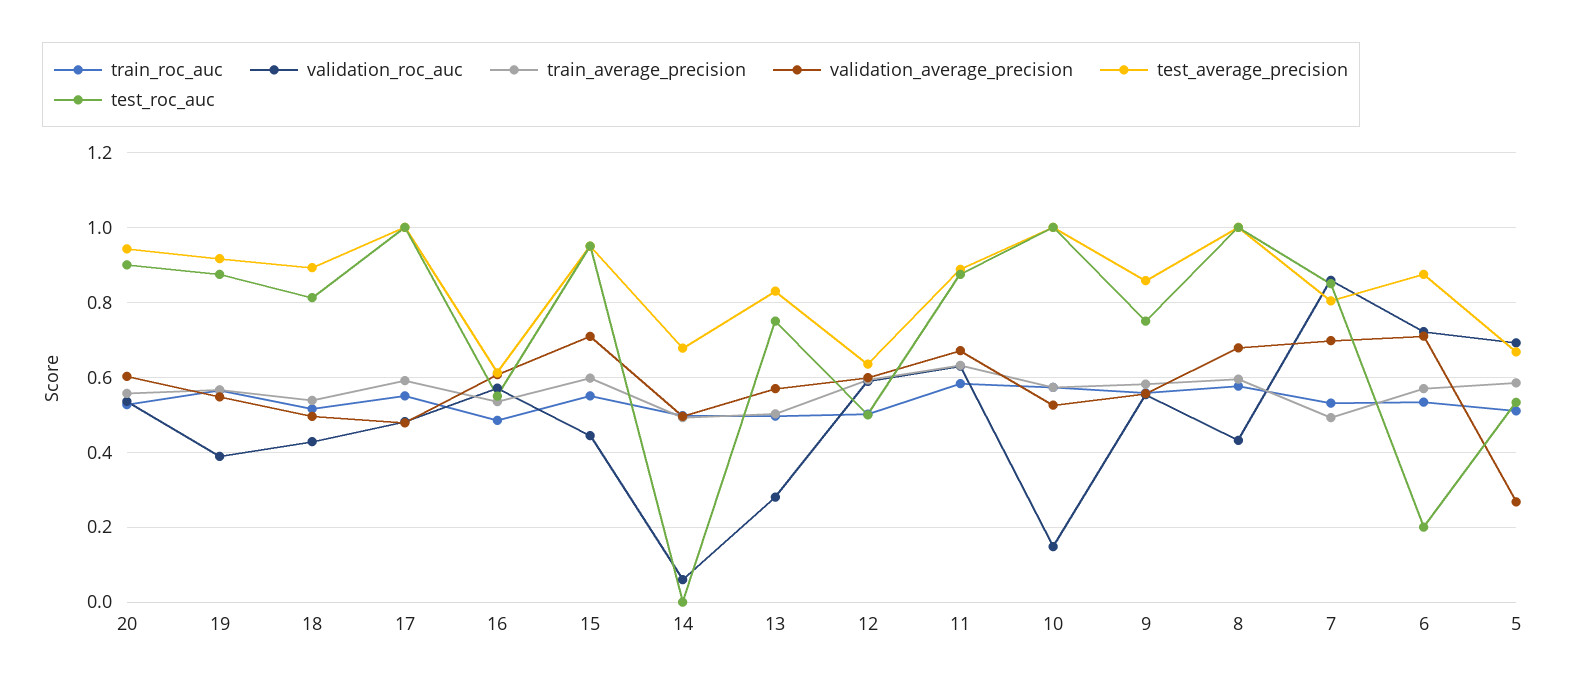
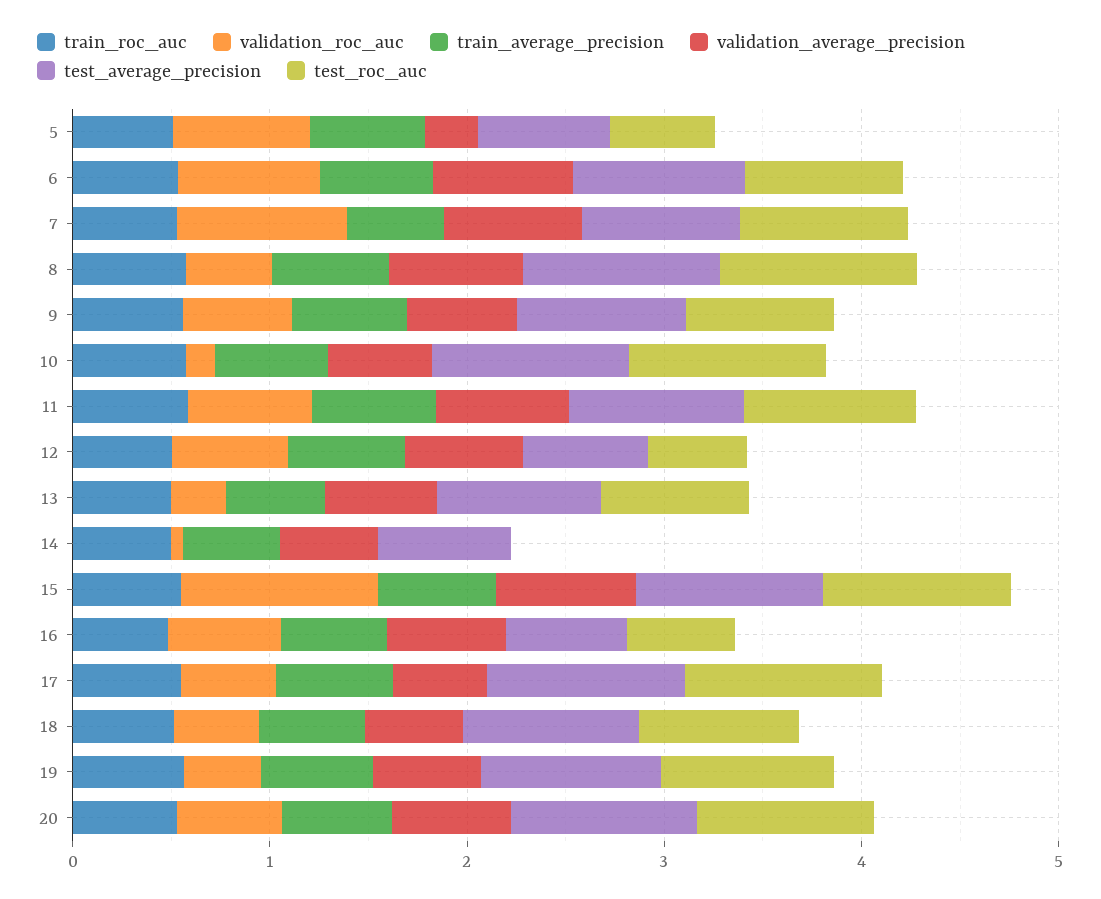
  {
    "train_roc_auc": {
      "20": 0.52,
      "19": 0.56,
      "18": 0.52,
      "17": 0.56,
      "16": 0.48,
      "15": 0.56,
      "14": 0.5,
      "13": 0.5,
      "12": 0.5,
      "11": 0.58,
      "10": 0.58,
      "9": 0.56,
      "8": 0.58,
      "7": 0.54,
      "6": 0.54,
      "5": 0.52
    },
    "validation_roc_auc": {
      "20": 0.54,
      "19": 0.38,
      "18": 0.42,
      "17": 0.48,
      "16": 0.58,
-     "15": 0.44,
+     "15": 1,
      "14": 0.06,
      "13": 0.28,
      "12": 0.58,
      "11": 0.62,
      "10": 0.14,
      "9": 0.56,
      "8": 0.44,
      "7": 0.86,
      "6": 0.72,
      "5": 0.7
    },
    "train_average_precision": {
      "20": 0.56,
      "19": 0.56,
      "18": 0.54,
      "17": 0.6,
      "16": 0.54,
      "15": 0.6,
      "14": 0.5,
      "13": 0.5,
      "12": 0.6,
      "11": 0.64,
      "10": 0.58,
      "9": 0.58,
      "8": 0.6,
      "7": 0.5,
      "6": 0.58,
      "5": 0.58
    },
    "validation_average_precision": {
      "20": 0.6,
      "19": 0.54,
      "18": 0.5,
      "17": 0.48,
      "16": 0.6,
      "15": 0.7,
      "14": 0.5,
      "13": 0.58,
      "12": 0.6,
      "11": 0.68,
      "10": 0.52,
      "9": 0.56,
      "8": 0.68,
      "7": 0.7,
      "6": 0.7,
      "5": 0.26
    },
    "test_average_precision": {
      "20": 0.94,
      "19": 0.92,
      "18": 0.9,
      "17": 1,
      "16": 0.62,
      "15": 0.96,
      "14": 0.68,
      "13": 0.84,
      "12": 0.64,
      "11": 0.88,
      "10": 1,
      "9": 0.86,
      "8": 1,
      "7": 0.8,
      "6": 0.88,
      "5": 0.66
    },
    "test_roc_auc": {
      "20": 0.9,
      "19": 0.88,
      "18": 0.82,
      "17": 1,
      "16": 0.56,
      "15": 0.96,
      "14": 0,
      "13": 0.76,
      "12": 0.5,
      "11": 0.88,
      "10": 1,
      "9": 0.76,
      "8": 1,
      "7": 0.86,
-     "6": 0.2,
+     "6": 0.8,
      "5": 0.54
    }
  }

